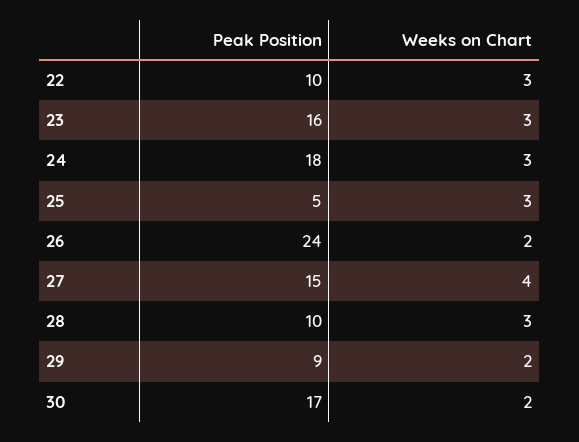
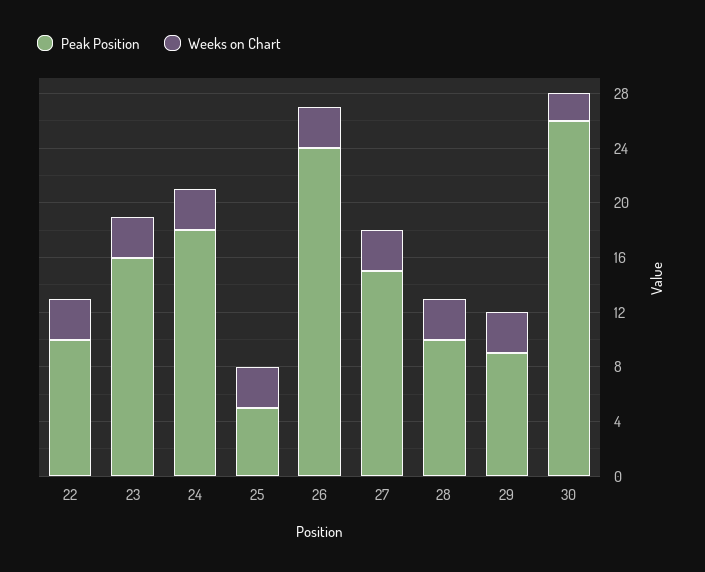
  {
    "Peak Position": {
      "22": 10,
      "23": 16,
      "24": 18,
      "25": 5,
      "26": 24,
      "27": 15,
      "28": 10,
      "29": 9,
-     "30": 17
+     "30": 26
    },
    "Weeks on Chart": {
      "22": 3,
      "23": 3,
      "24": 3,
      "25": 3,
-     "26": 2,
+     "26": 3,
-     "27": 4,
+     "27": 3,
      "28": 3,
-     "29": 2,
+     "29": 3,
      "30": 2
    }
  }

